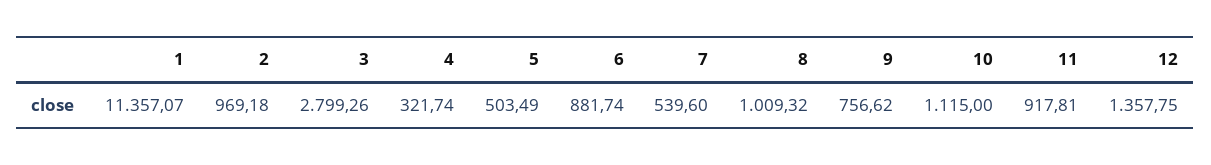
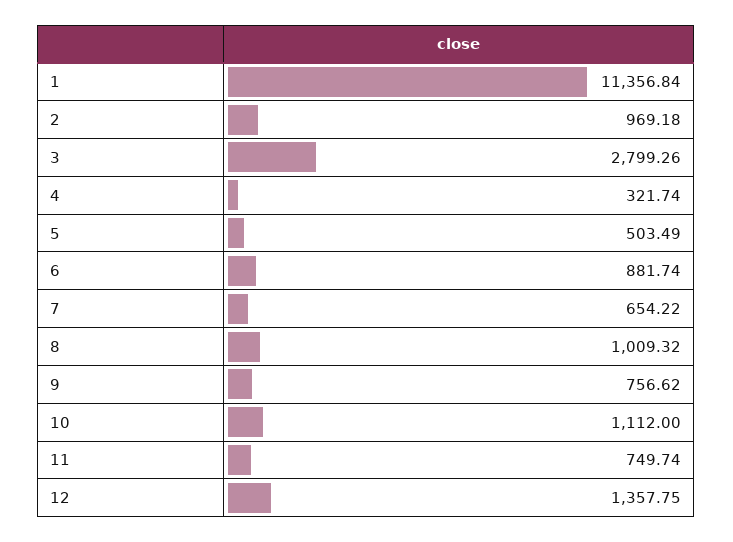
  {
-   "1": 11357.07,
+   "1": 11356.84,
    "2": 969.18,
    "3": 2799.26,
    "4": 321.74,
    "5": 503.49,
    "6": 881.74,
-   "7": 539.6,
+   "7": 654.22,
    "8": 1009.32,
    "9": 756.62,
-   "10": 1115,
+   "10": 1112,
-   "11": 917.81,
+   "11": 749.74,
    "12": 1357.75
  }

